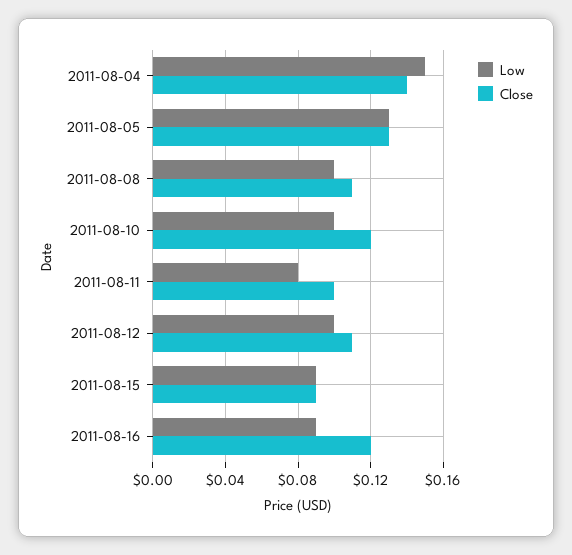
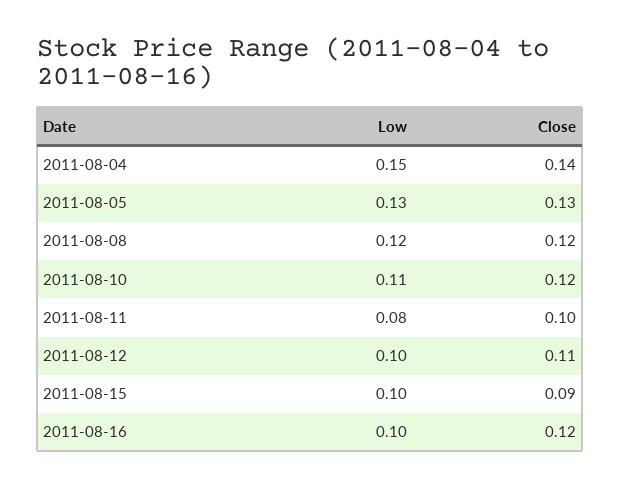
  {
    "Low": {
      "2011-08-04": 0.15,
      "2011-08-05": 0.13,
-     "2011-08-08": 0.1,
+     "2011-08-08": 0.12,
-     "2011-08-10": 0.1,
+     "2011-08-10": 0.11,
      "2011-08-11": 0.08,
      "2011-08-12": 0.1,
-     "2011-08-15": 0.09,
+     "2011-08-15": 0.1,
-     "2011-08-16": 0.09
+     "2011-08-16": 0.1
    },
    "Close": {
      "2011-08-04": 0.14,
      "2011-08-05": 0.13,
-     "2011-08-08": 0.11,
+     "2011-08-08": 0.12,
      "2011-08-10": 0.12,
      "2011-08-11": 0.1,
      "2011-08-12": 0.11,
      "2011-08-15": 0.09,
      "2011-08-16": 0.12
    }
  }

